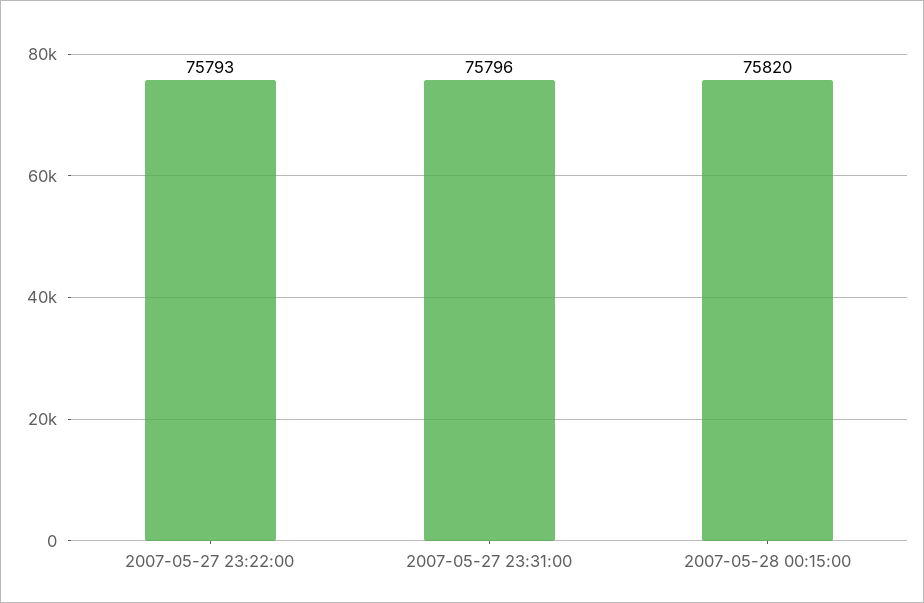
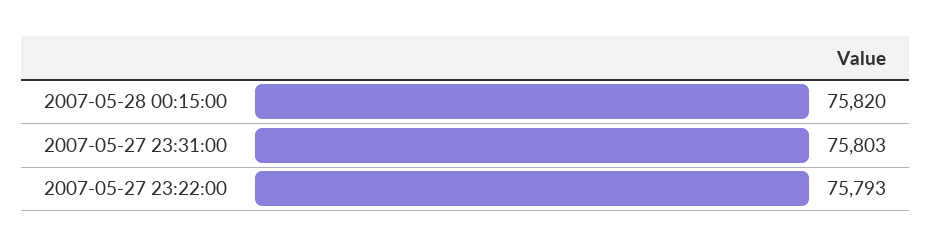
  {
    "2007-05-27 23:22:00": 75793,
-   "2007-05-27 23:31:00": 75796,
+   "2007-05-27 23:31:00": 75803,
    "2007-05-28 00:15:00": 75820
  }

